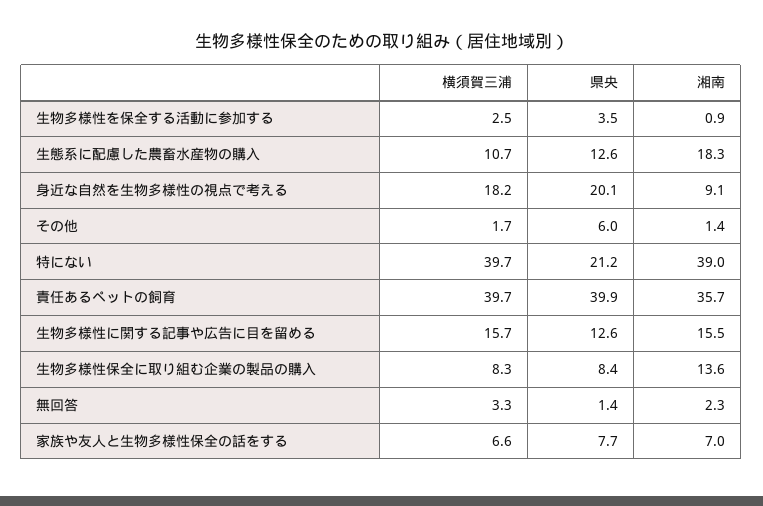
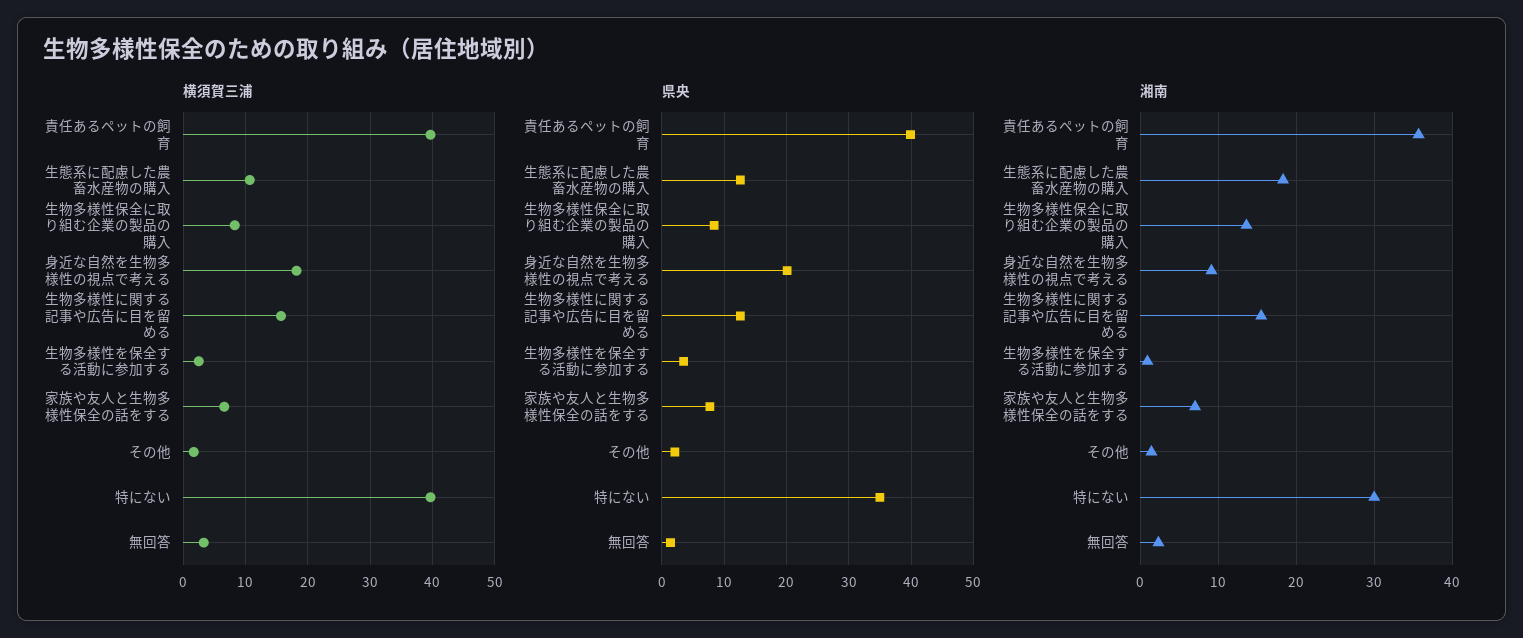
  {
    "横須賀三浦": {
      "生物多様性を保全する活動に参加する": 2.5,
      "生態系に配慮した農畜水産物の購入": 10.7,
      "身近な自然を生物多様性の視点で考える": 18.2,
      "その他": 1.7,
      "特にない": 39.7,
      "責任あるペットの飼育": 39.7,
      "生物多様性に関する記事や広告に目を留める": 15.7,
      "生物多様性保全に取り組む企業の製品の購入": 8.3,
      "無回答": 3.3,
      "家族や友人と生物多様性保全の話をする": 6.6
    },
    "県央": {
      "生物多様性を保全する活動に参加する": 3.5,
      "生態系に配慮した農畜水産物の購入": 12.6,
      "身近な自然を生物多様性の視点で考える": 20.1,
-     "その他": 6,
+     "その他": 2,
-     "特にない": 21.2,
+     "特にない": 35,
      "責任あるペットの飼育": 39.9,
      "生物多様性に関する記事や広告に目を留める": 12.6,
      "生物多様性保全に取り組む企業の製品の購入": 8.4,
      "無回答": 1.4,
      "家族や友人と生物多様性保全の話をする": 7.7
    },
    "湘南": {
      "生物多様性を保全する活動に参加する": 0.9,
      "生態系に配慮した農畜水産物の購入": 18.3,
      "身近な自然を生物多様性の視点で考える": 9.1,
      "その他": 1.4,
-     "特にない": 39,
+     "特にない": 30,
      "責任あるペットの飼育": 35.7,
      "生物多様性に関する記事や広告に目を留める": 15.5,
      "生物多様性保全に取り組む企業の製品の購入": 13.6,
      "無回答": 2.3,
      "家族や友人と生物多様性保全の話をする": 7
    }
  }

